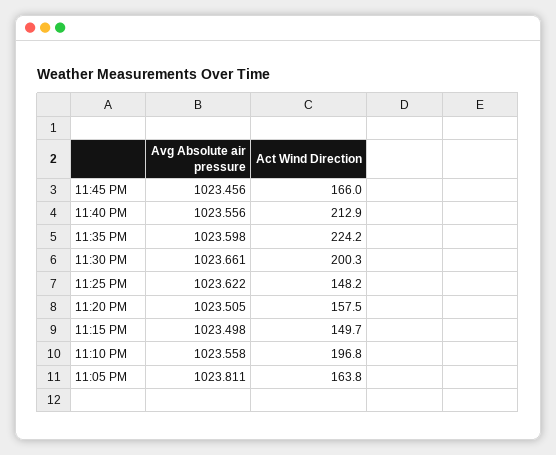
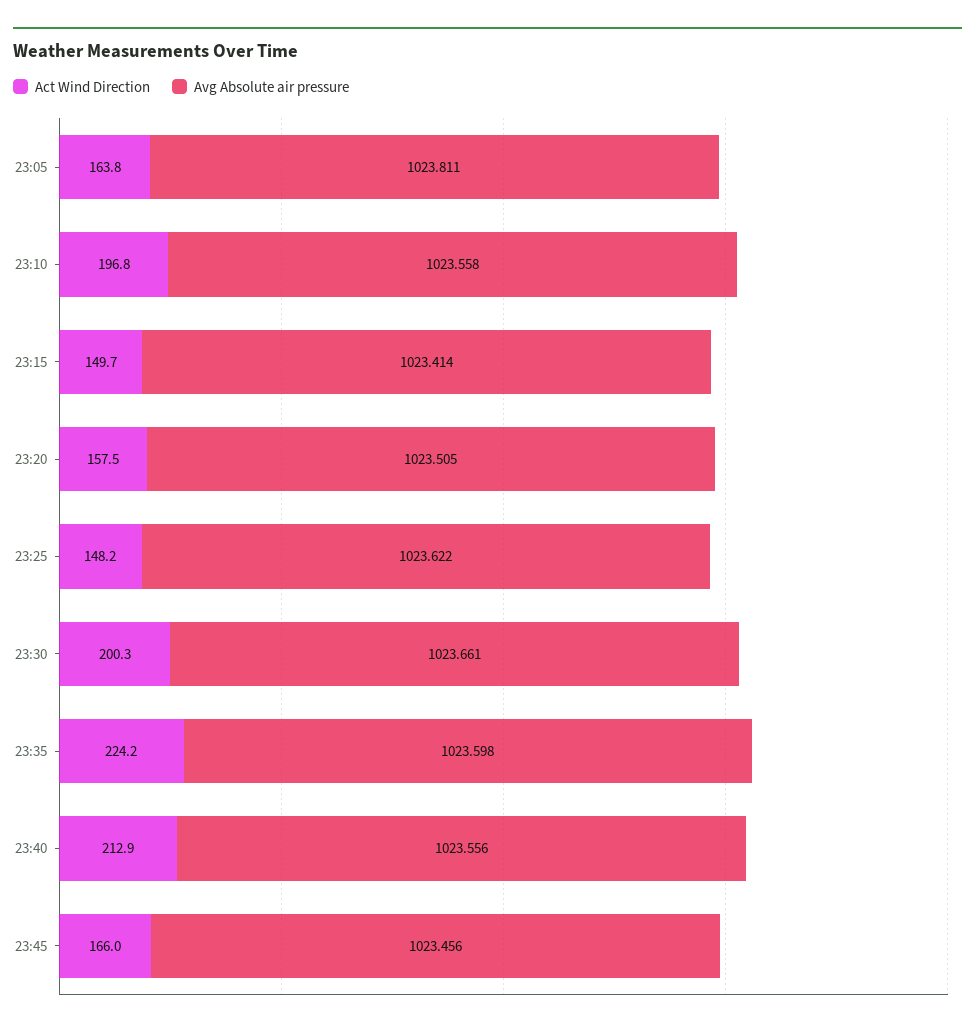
  {
    "Avg Absolute air pressure": {
      "11:45 PM": 1023.456,
      "11:40 PM": 1023.556,
      "11:35 PM": 1023.598,
      "11:30 PM": 1023.661,
      "11:25 PM": 1023.622,
      "11:20 PM": 1023.505,
-     "11:15 PM": 1023.498,
+     "11:15 PM": 1023.414,
      "11:10 PM": 1023.558,
      "11:05 PM": 1023.811
    },
    "Act Wind Direction": {
      "11:45 PM": 166,
      "11:40 PM": 212.9,
      "11:35 PM": 224.2,
      "11:30 PM": 200.3,
      "11:25 PM": 148.2,
      "11:20 PM": 157.5,
      "11:15 PM": 149.7,
      "11:10 PM": 196.8,
      "11:05 PM": 163.8
    }
  }

